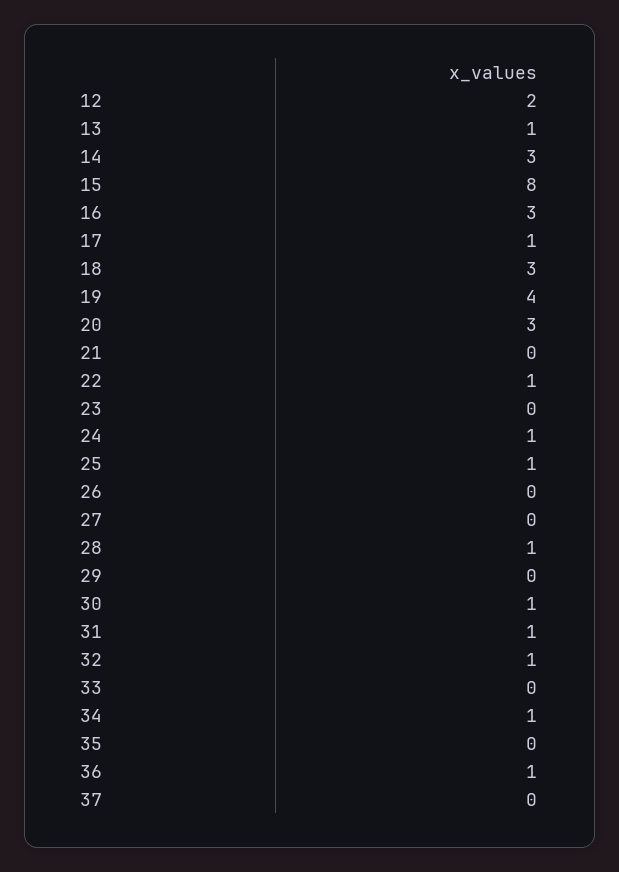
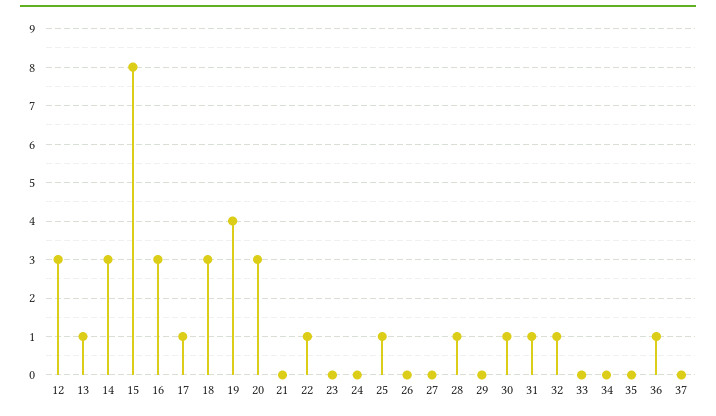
  {
-   "12": 2,
+   "12": 3,
    "13": 1,
    "14": 3,
    "15": 8,
    "16": 3,
    "17": 1,
    "18": 3,
    "19": 4,
    "20": 3,
    "21": 0,
    "22": 1,
    "23": 0,
-   "24": 1,
+   "24": 0,
    "25": 1,
    "26": 0,
    "27": 0,
    "28": 1,
    "29": 0,
    "30": 1,
    "31": 1,
    "32": 1,
    "33": 0,
-   "34": 1,
+   "34": 0,
    "35": 0,
    "36": 1,
    "37": 0
  }

